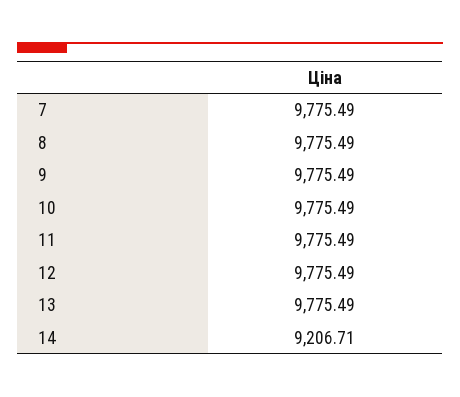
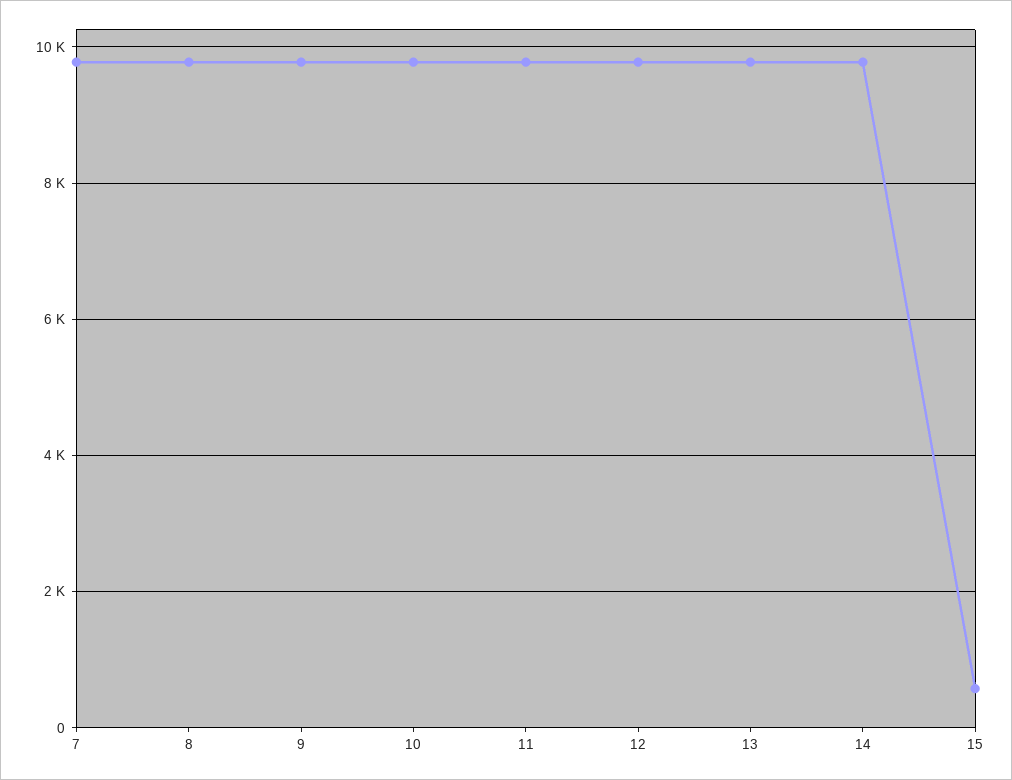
  {
    "7": 9775.49,
    "8": 9775.49,
    "9": 9775.49,
    "10": 9775.49,
    "11": 9775.49,
    "12": 9775.49,
    "13": 9775.49,
-   "14": 9206.71
+   "14": 9800,
+   "15": 600
  }

